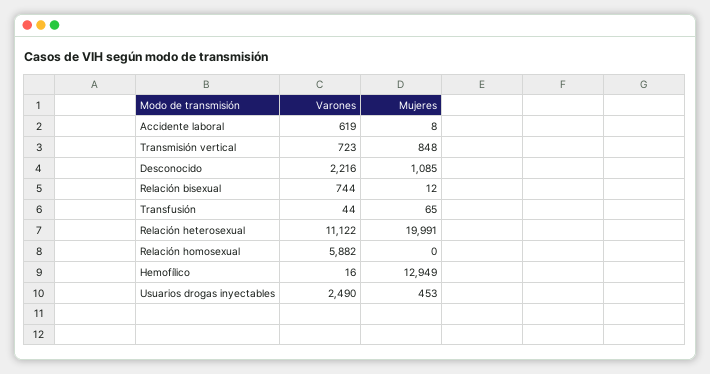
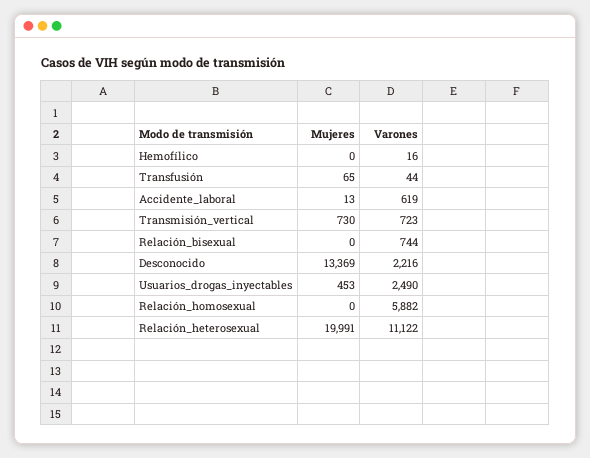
  {
    "Varones": {
      "Accidente laboral": 619,
      "Transmisión vertical": 723,
      "Desconocido": 2216,
      "Relación bisexual": 744,
      "Transfusión": 44,
      "Relación heterosexual": 11122,
      "Relación homosexual": 5882,
      "Hemofílico": 16,
      "Usuarios drogas inyectables": 2490
    },
    "Mujeres": {
-     "Accidente laboral": 8,
+     "Accidente laboral": 13,
-     "Transmisión vertical": 848,
+     "Transmisión vertical": 730,
-     "Desconocido": 1085,
+     "Desconocido": 13369,
-     "Relación bisexual": 12,
+     "Relación bisexual": 0,
      "Transfusión": 65,
      "Relación heterosexual": 19991,
      "Relación homosexual": 0,
-     "Hemofílico": 12949,
+     "Hemofílico": 0,
      "Usuarios drogas inyectables": 453
    }
  }

